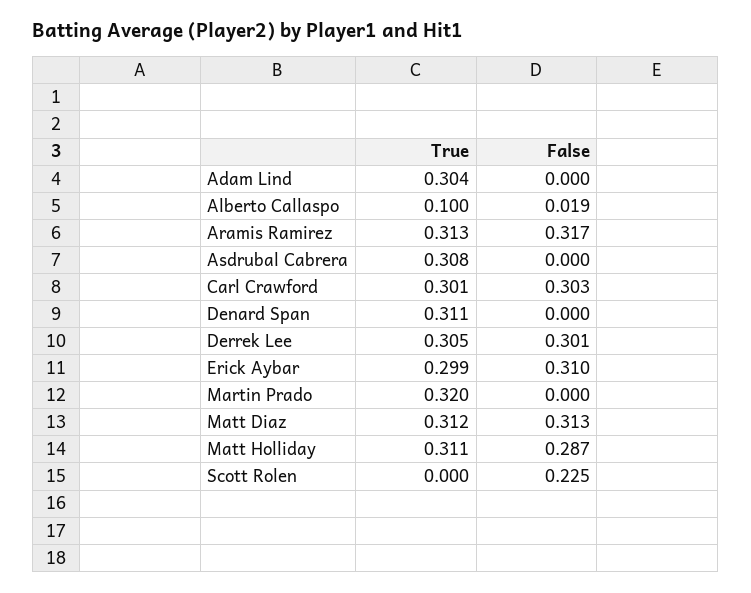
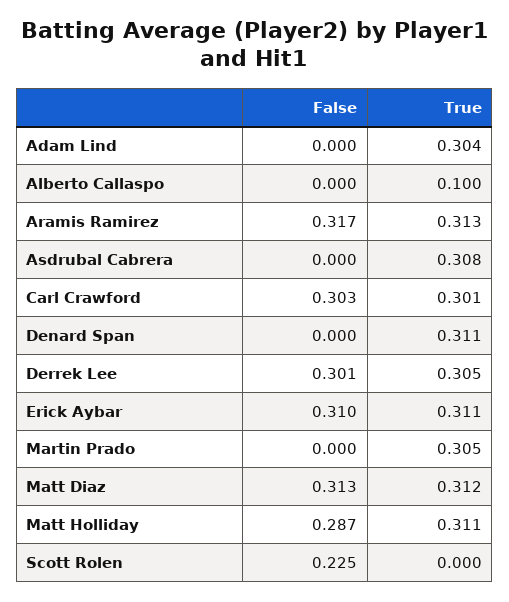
  {
    "True": {
      "Adam Lind": 0.304,
      "Alberto Callaspo": 0.1,
      "Aramis Ramirez": 0.313,
      "Asdrubal Cabrera": 0.308,
      "Carl Crawford": 0.301,
      "Denard Span": 0.311,
      "Derrek Lee": 0.305,
-     "Erick Aybar": 0.299,
+     "Erick Aybar": 0.311,
-     "Martin Prado": 0.32,
+     "Martin Prado": 0.305,
      "Matt Diaz": 0.312,
      "Matt Holliday": 0.311,
      "Scott Rolen": 0
    },
    "False": {
      "Adam Lind": 0,
-     "Alberto Callaspo": 0.019,
+     "Alberto Callaspo": 0,
      "Aramis Ramirez": 0.317,
      "Asdrubal Cabrera": 0,
      "Carl Crawford": 0.303,
      "Denard Span": 0,
      "Derrek Lee": 0.301,
      "Erick Aybar": 0.31,
      "Martin Prado": 0,
      "Matt Diaz": 0.313,
      "Matt Holliday": 0.287,
      "Scott Rolen": 0.225
    }
  }

